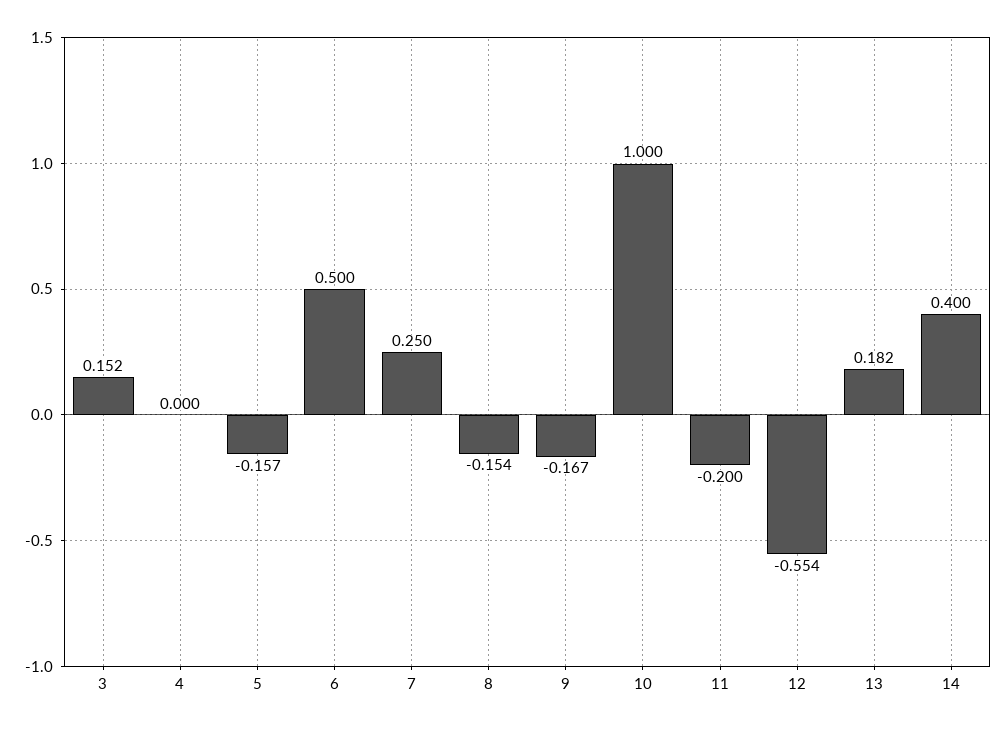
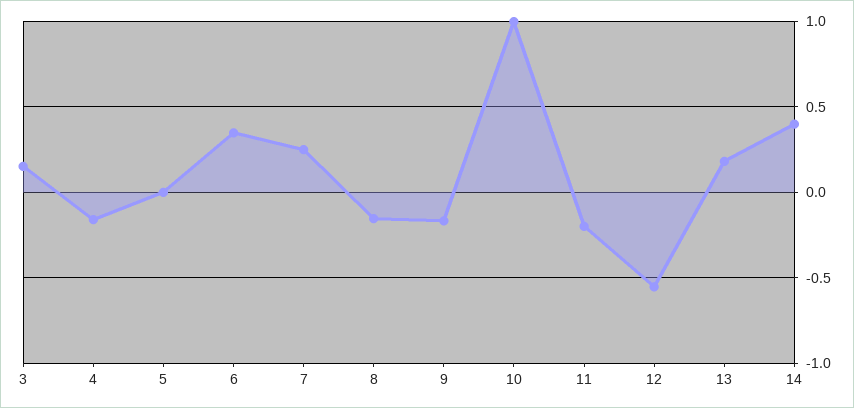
  {
    "3": 0.152,
-   "4": 0,
+   "4": -0.15,
-   "5": -0.157,
+   "5": 0,
-   "6": 0.5,
+   "6": 0.35,
    "7": 0.25,
    "8": -0.154,
    "9": -0.167,
    "10": 1,
    "11": -0.2,
    "12": -0.554,
    "13": 0.182,
    "14": 0.4
  }

